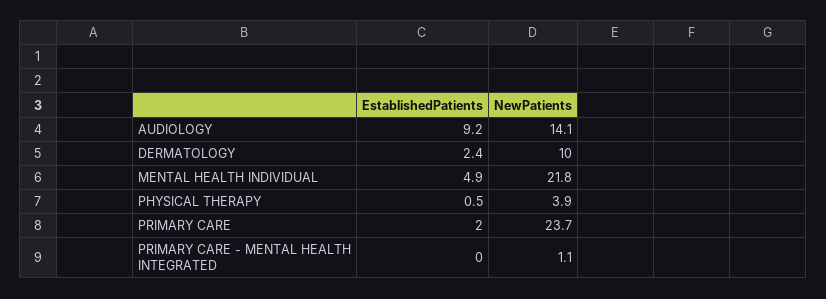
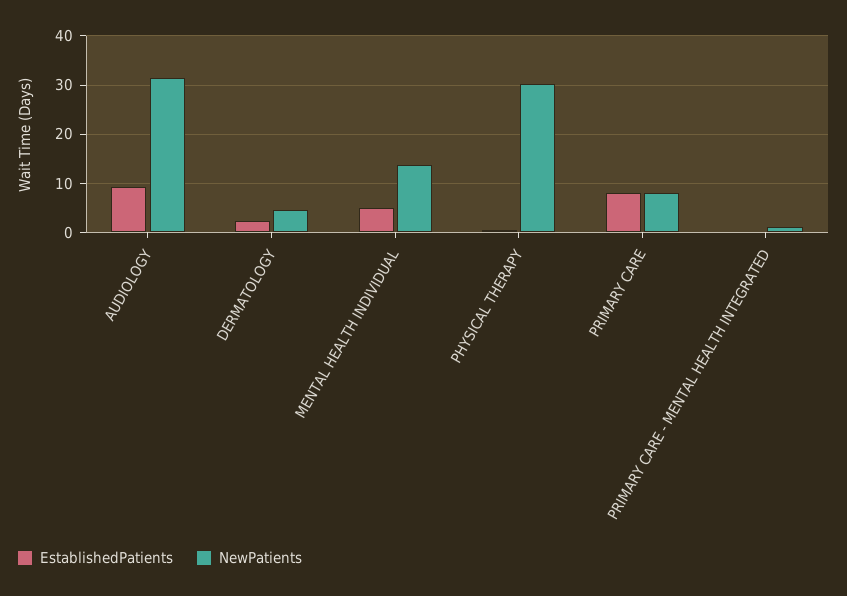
  {
    "EstablishedPatients": {
      "AUDIOLOGY": 9.2,
      "DERMATOLOGY": 2.4,
      "MENTAL HEALTH INDIVIDUAL": 4.9,
      "PHYSICAL THERAPY": 0.5,
-     "PRIMARY CARE": 2,
+     "PRIMARY CARE": 8,
      "PRIMARY CARE - MENTAL HEALTH INTEGRATED": 0
    },
    "NewPatients": {
-     "AUDIOLOGY": 14.1,
+     "AUDIOLOGY": 32,
-     "DERMATOLOGY": 10,
+     "DERMATOLOGY": 4,
-     "MENTAL HEALTH INDIVIDUAL": 21.8,
+     "MENTAL HEALTH INDIVIDUAL": 14,
-     "PHYSICAL THERAPY": 3.9,
+     "PHYSICAL THERAPY": 30,
-     "PRIMARY CARE": 23.7,
+     "PRIMARY CARE": 8,
      "PRIMARY CARE - MENTAL HEALTH INTEGRATED": 1.1
    }
  }

